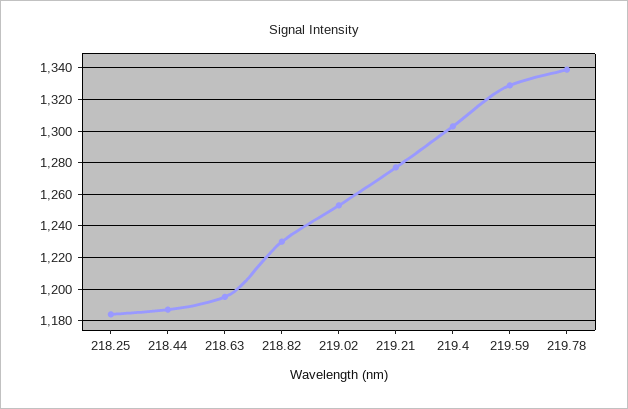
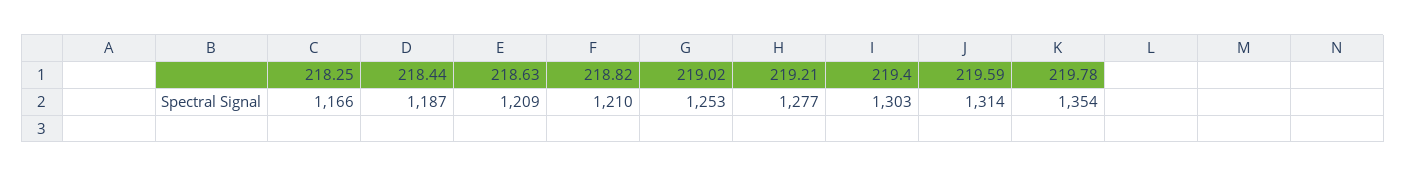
  {
-   "218.25": 1185,
+   "218.25": 1166,
    "218.44": 1187,
-   "218.63": 1195,
+   "218.63": 1209,
-   "218.82": 1230,
+   "218.82": 1210,
    "219.02": 1253,
    "219.21": 1277,
    "219.4": 1303,
-   "219.59": 1330,
+   "219.59": 1314,
-   "219.78": 1340
+   "219.78": 1354
  }

